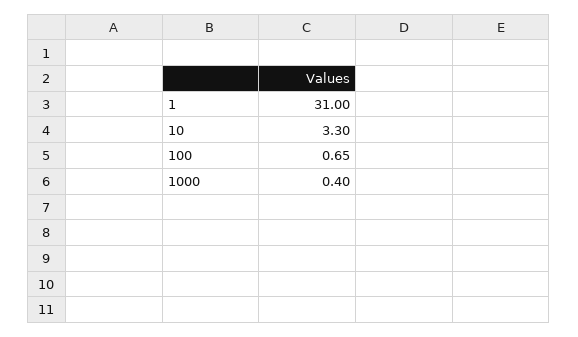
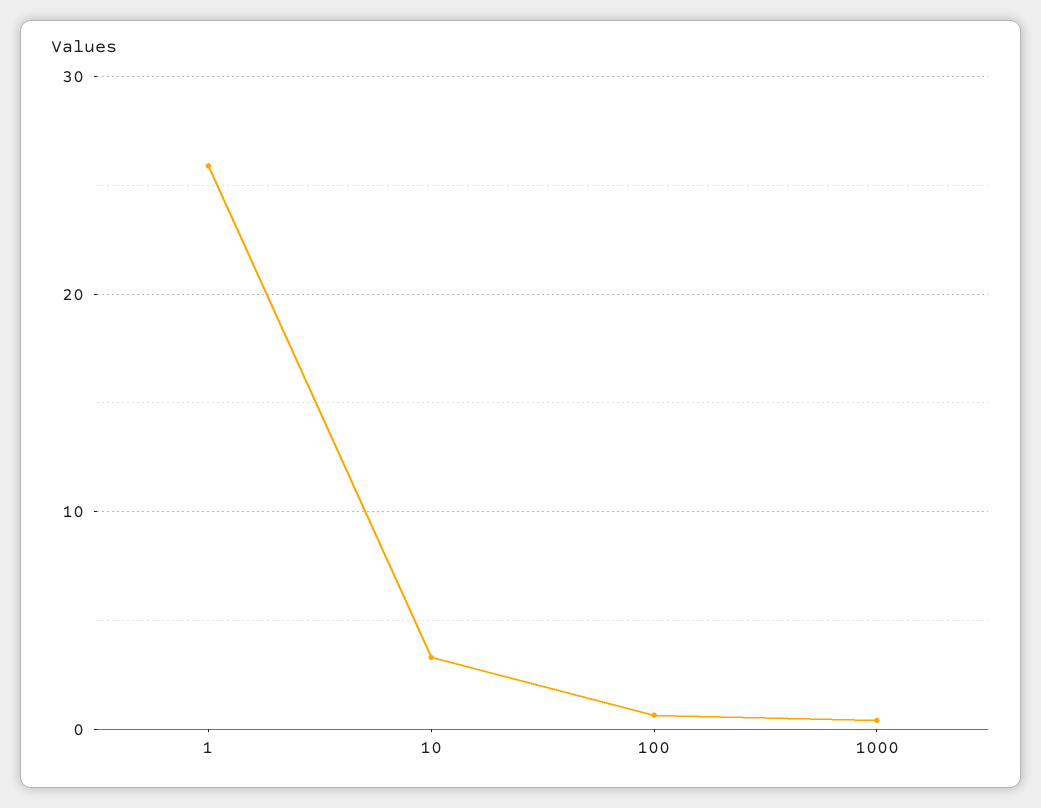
  {
-   "1": 31,
+   "1": 26,
    "10": 3.3,
    "100": 0.65,
    "1000": 0.4
  }

